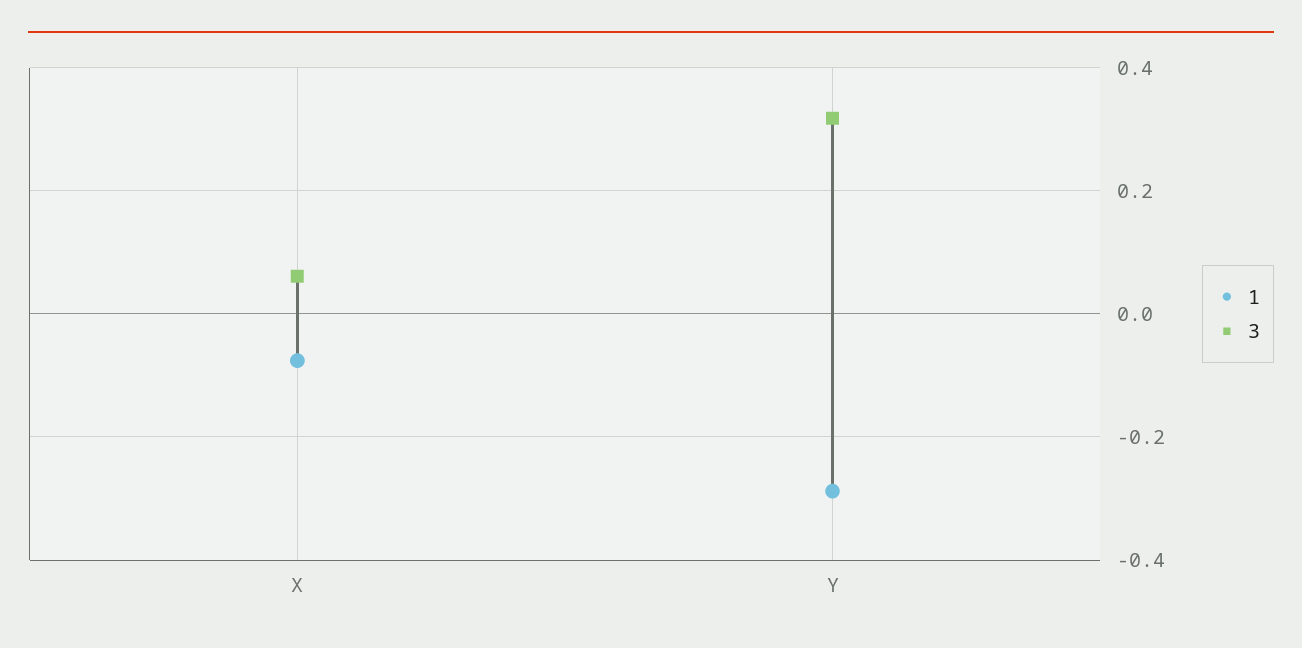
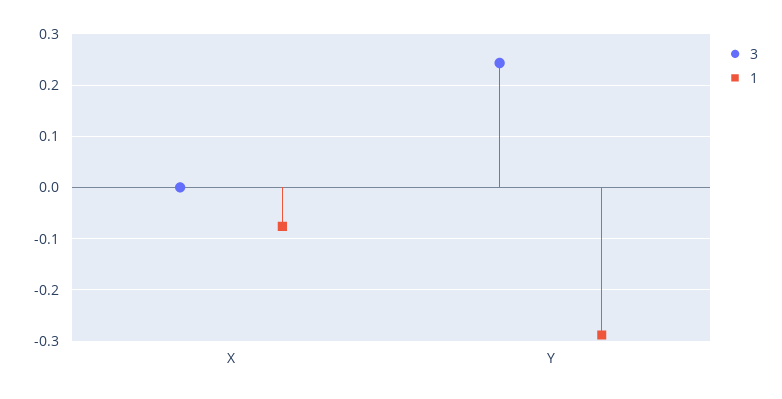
  {
    "1": {
      "X": -0.08,
      "Y": -0.28
    },
    "3": {
-     "X": 0.06,
+     "X": 0,
-     "Y": 0.32
+     "Y": 0.24
    }
  }

